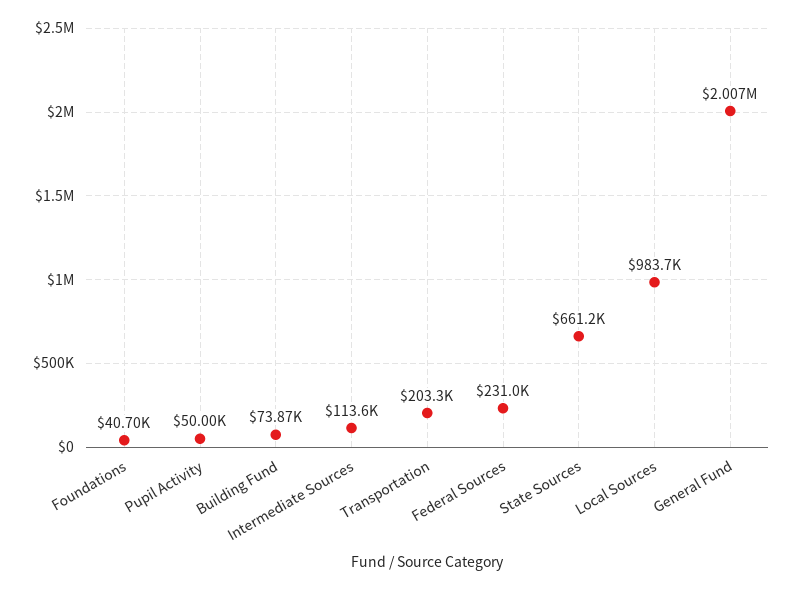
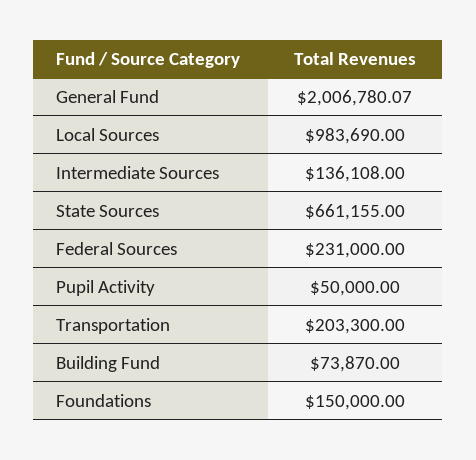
  {
-   "Foundations": 40700,
+   "Foundations": 150000,
    "Pupil Activity": 50000,
    "Building Fund": 73870,
-   "Intermediate Sources": 113600,
+   "Intermediate Sources": 136108,
    "Transportation": 203300,
    "Federal Sources": 231000,
    "State Sources": 661155,
    "Local Sources": 983690,
    "General Fund": 2006780.07
  }

